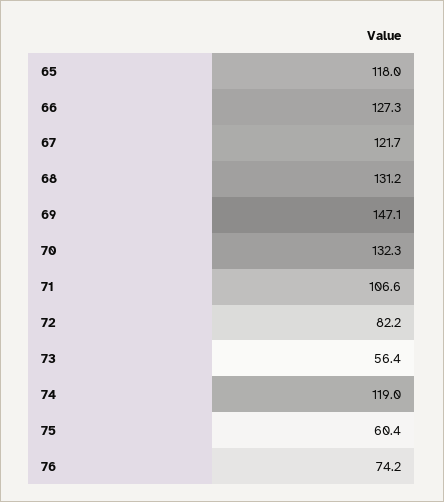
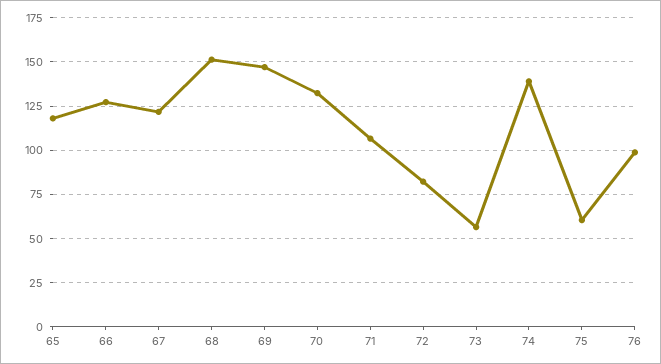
  {
    "65": 118,
    "66": 127.3,
    "67": 121.7,
-   "68": 131.2,
+   "68": 150,
    "69": 147.1,
    "70": 132.3,
    "71": 106.6,
    "72": 82.2,
    "73": 56.4,
-   "74": 119,
+   "74": 140,
    "75": 60.4,
-   "76": 74.2
+   "76": 100
  }

